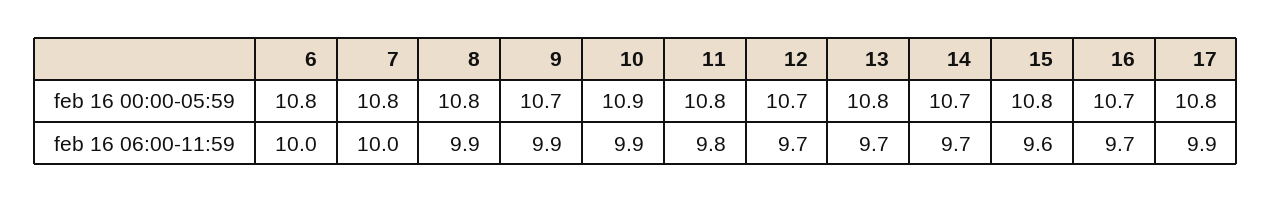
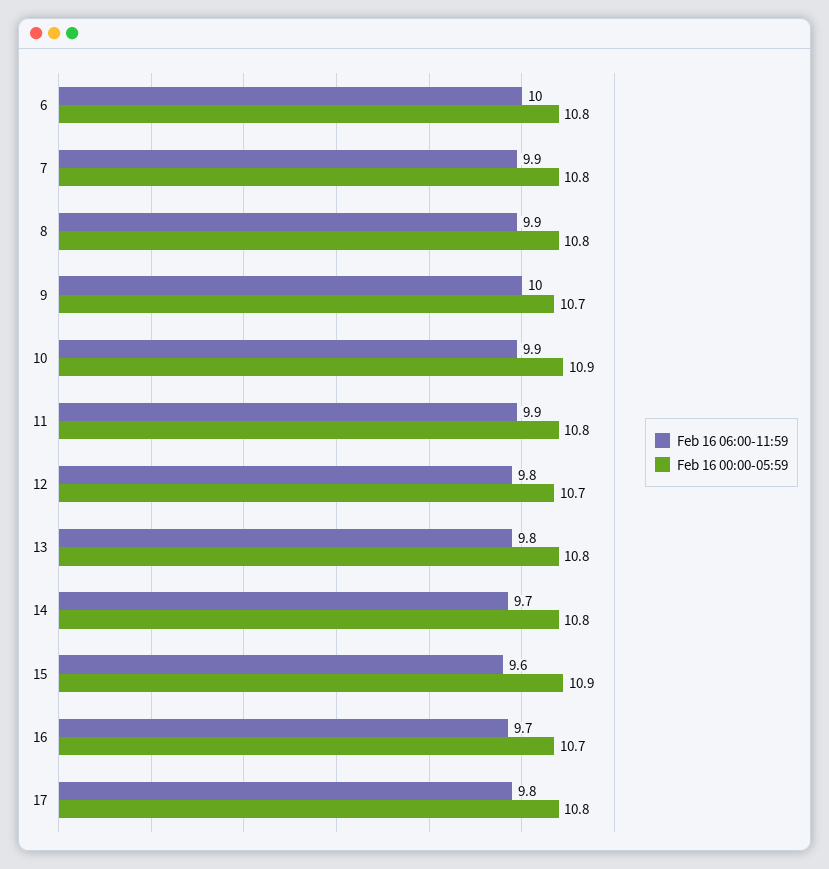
  {
    "feb 16 00:00-05:59": {
      "6": 10.8,
      "7": 10.8,
      "8": 10.8,
      "9": 10.7,
      "10": 10.9,
      "11": 10.8,
      "12": 10.7,
      "13": 10.8,
-     "14": 10.7,
+     "14": 10.8,
-     "15": 10.8,
+     "15": 10.9,
      "16": 10.7,
      "17": 10.8
    },
    "feb 16 06:00-11:59": {
      "6": 10,
-     "7": 10,
+     "7": 9.9,
      "8": 9.9,
-     "9": 9.9,
+     "9": 10,
      "10": 9.9,
-     "11": 9.8,
+     "11": 9.9,
-     "12": 9.7,
+     "12": 9.8,
-     "13": 9.7,
+     "13": 9.8,
      "14": 9.7,
      "15": 9.6,
      "16": 9.7,
-     "17": 9.9
+     "17": 9.8
    }
  }

